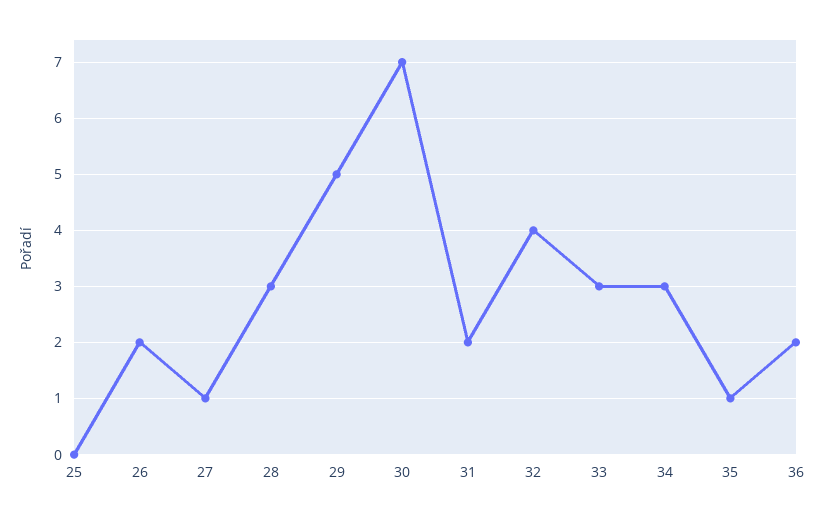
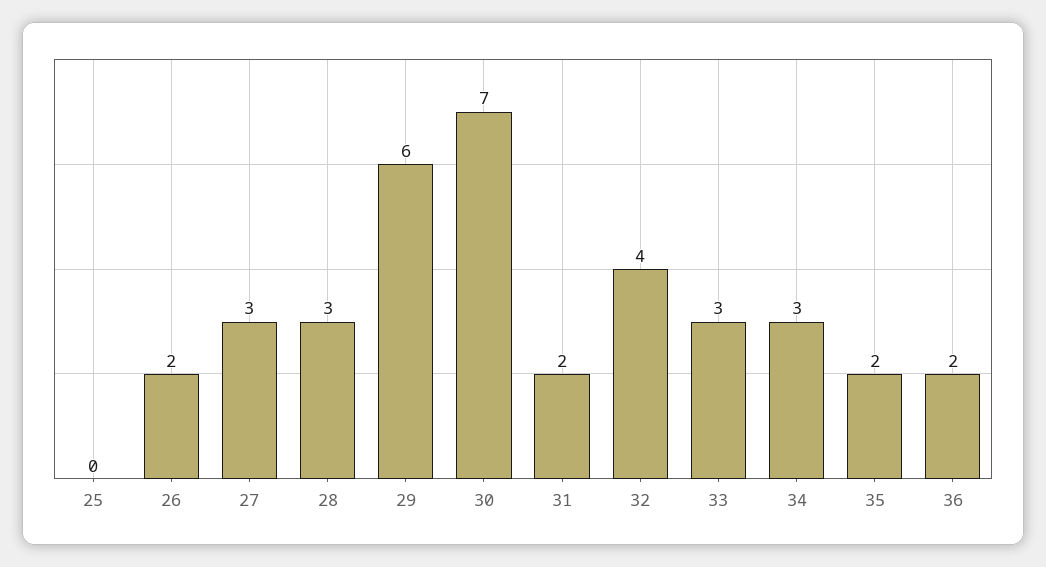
  {
    "25": 0,
    "26": 2,
-   "27": 1,
+   "27": 3,
    "28": 3,
-   "29": 5,
+   "29": 6,
    "30": 7,
    "31": 2,
    "32": 4,
    "33": 3,
    "34": 3,
-   "35": 1,
+   "35": 2,
    "36": 2
  }

